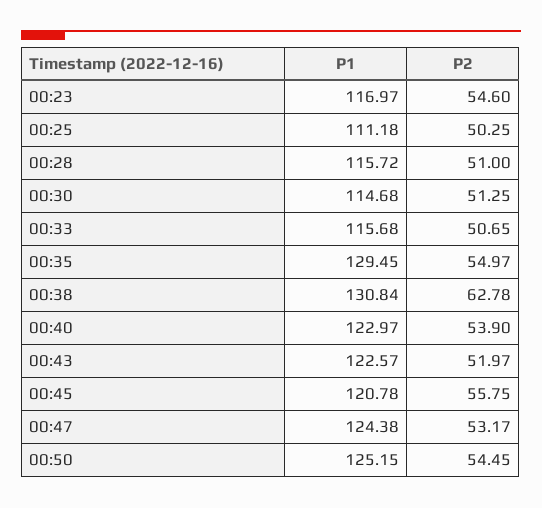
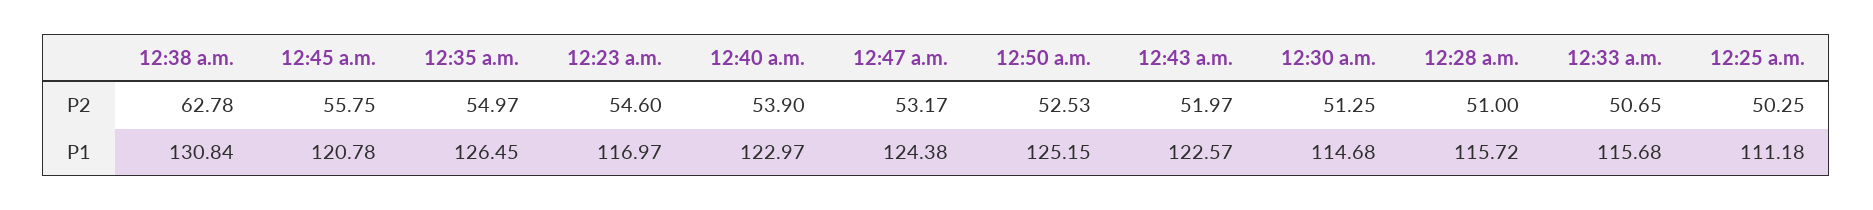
  {
    "P1": {
      "00:23": 116.97,
      "00:25": 111.18,
      "00:28": 115.72,
      "00:30": 114.68,
      "00:33": 115.68,
-     "00:35": 129.45,
+     "00:35": 126.45,
      "00:38": 130.84,
      "00:40": 122.97,
      "00:43": 122.57,
      "00:45": 120.78,
      "00:47": 124.38,
      "00:50": 125.15
    },
    "P2": {
      "00:23": 54.6,
      "00:25": 50.25,
      "00:28": 51,
      "00:30": 51.25,
      "00:33": 50.65,
      "00:35": 54.97,
      "00:38": 62.78,
      "00:40": 53.9,
      "00:43": 51.97,
      "00:45": 55.75,
      "00:47": 53.17,
-     "00:50": 54.45
+     "00:50": 52.53
    }
  }

